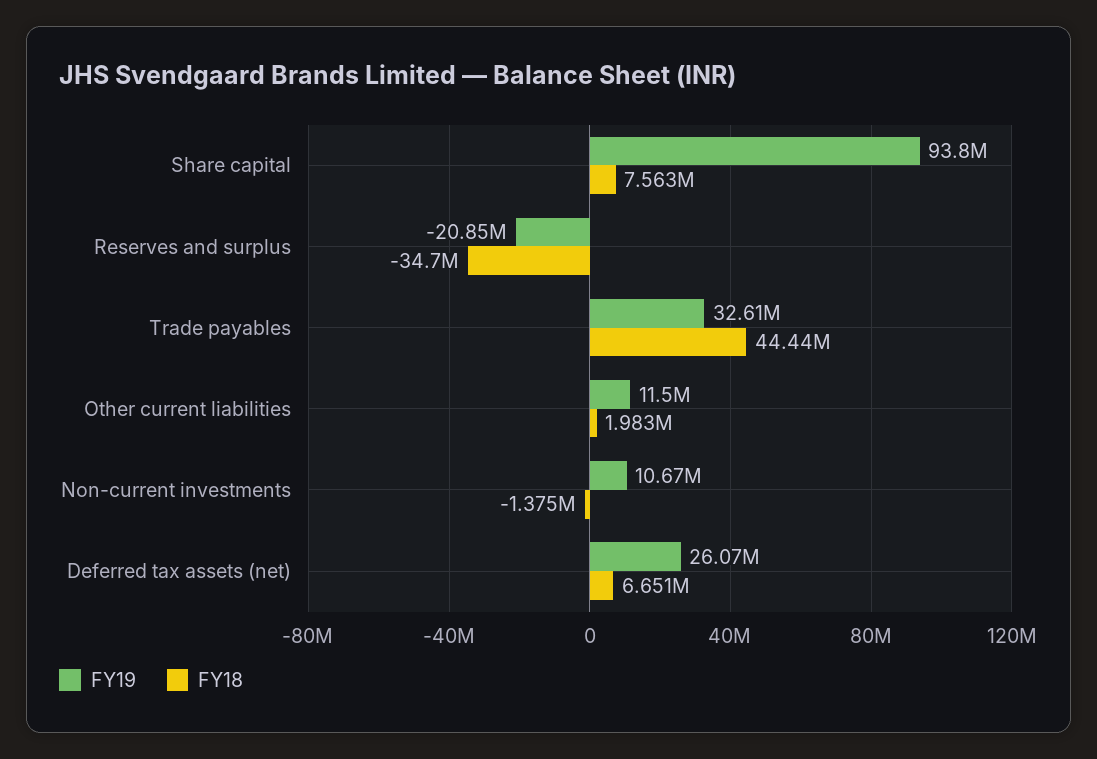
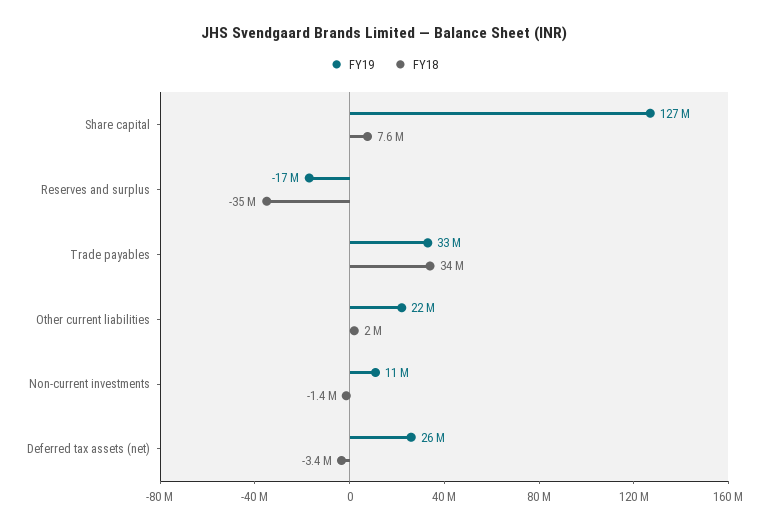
  {
    "FY19": {
-     "Share capital": 93800000,
+     "Share capital": 127000000,
-     "Reserves and surplus": -20850000,
+     "Reserves and surplus": -17000000,
      "Trade payables": 32610000,
-     "Other current liabilities": 11500000,
+     "Other current liabilities": 22000000,
      "Non-current investments": 10670000,
      "Deferred tax assets (net)": 26070000
    },
    "FY18": {
      "Share capital": 7563000,
      "Reserves and surplus": -34700000,
-     "Trade payables": 44440000,
+     "Trade payables": 34000000,
      "Other current liabilities": 1983000,
      "Non-current investments": -1375000,
-     "Deferred tax assets (net)": 6651000
+     "Deferred tax assets (net)": -3400000
    }
  }

